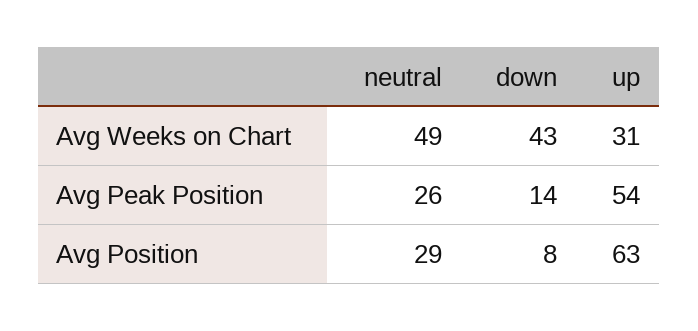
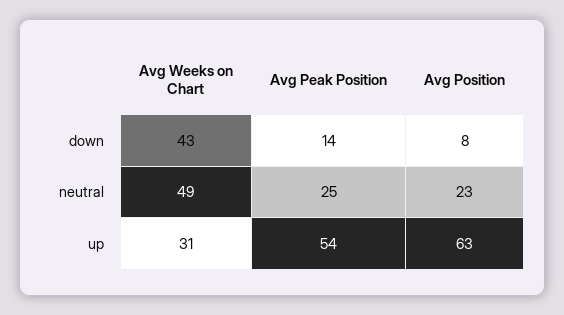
  {
    "neutral": {
      "Avg Weeks on Chart": 49,
-     "Avg Peak Position": 26,
+     "Avg Peak Position": 25,
-     "Avg Position": 29
+     "Avg Position": 23
    },
    "down": {
      "Avg Weeks on Chart": 43,
      "Avg Peak Position": 14,
      "Avg Position": 8
    },
    "up": {
      "Avg Weeks on Chart": 31,
      "Avg Peak Position": 54,
      "Avg Position": 63
    }
  }

